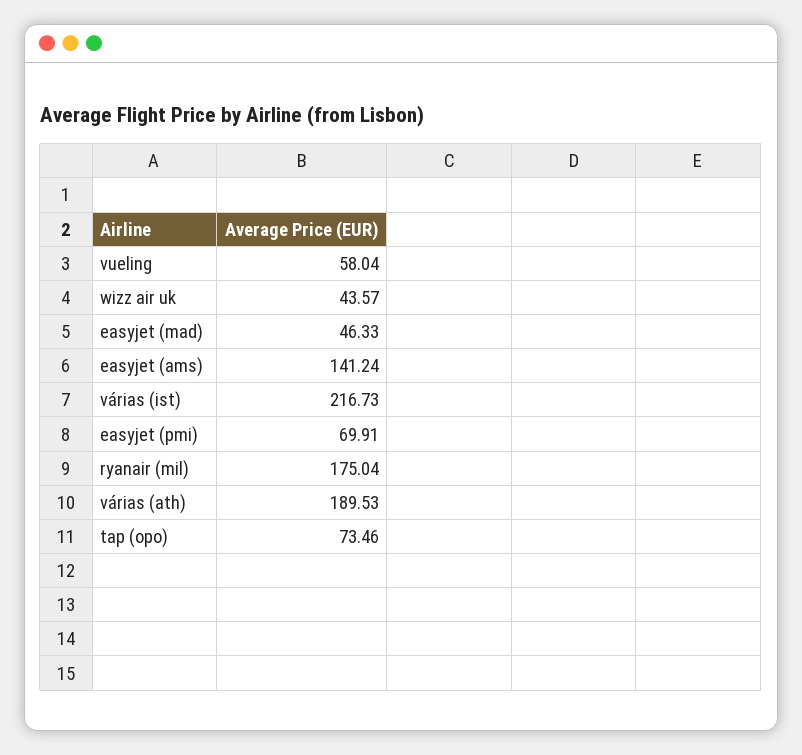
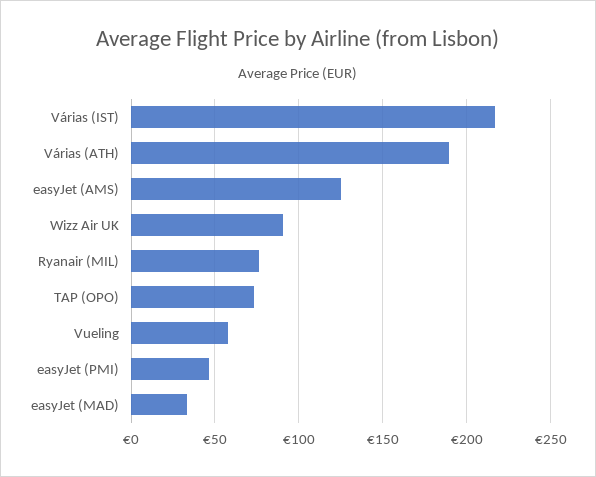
  {
    "vueling": 58.04,
-   "wizz air uk": 43.57,
+   "wizz air uk": 90,
-   "easyjet (mad)": 46.33,
+   "easyjet (mad)": 35,
-   "easyjet (ams)": 141.24,
+   "easyjet (ams)": 125,
    "várias (ist)": 216.73,
-   "easyjet (pmi)": 69.91,
+   "easyjet (pmi)": 45,
-   "ryanair (mil)": 175.04,
+   "ryanair (mil)": 75,
    "várias (ath)": 189.53,
    "tap (opo)": 73.46
  }

